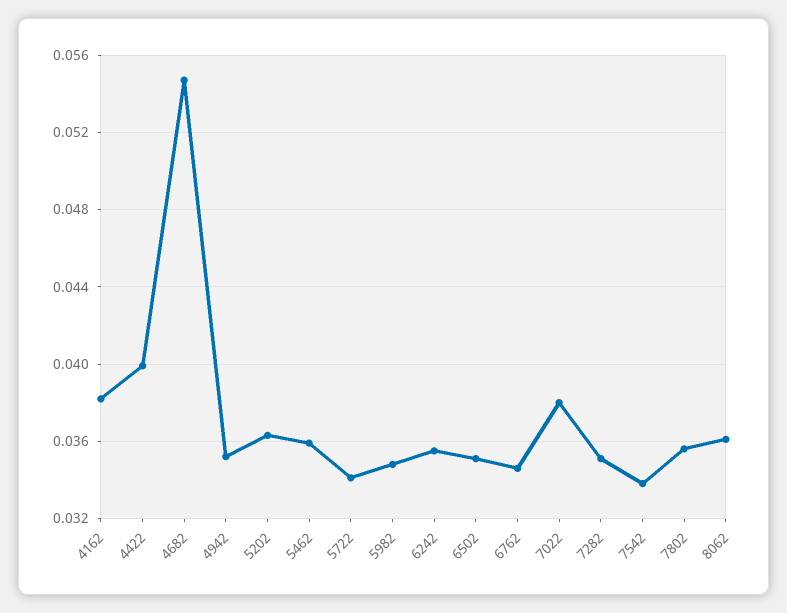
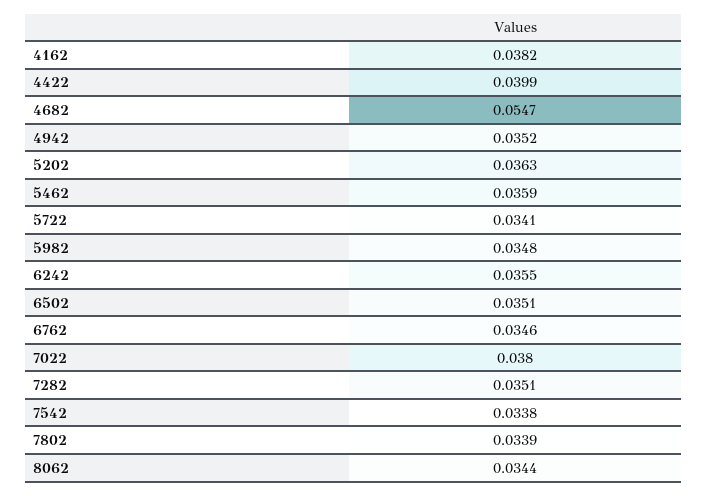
  {
    "4162": 0.0382,
    "4422": 0.0399,
    "4682": 0.0547,
    "4942": 0.0352,
    "5202": 0.0363,
    "5462": 0.0359,
    "5722": 0.0341,
    "5982": 0.0348,
    "6242": 0.0355,
    "6502": 0.0351,
    "6762": 0.0346,
    "7022": 0.038,
    "7282": 0.0351,
    "7542": 0.0338,
-   "7802": 0.0355,
+   "7802": 0.0339,
-   "8062": 0.036
+   "8062": 0.0344
  }

